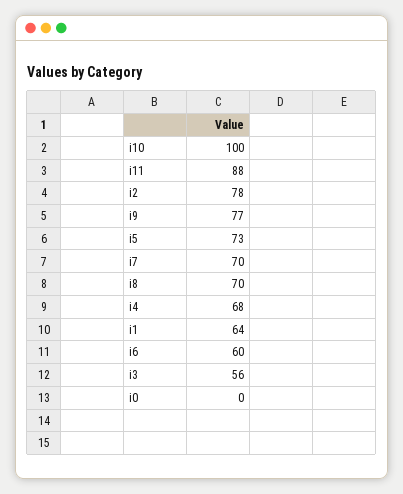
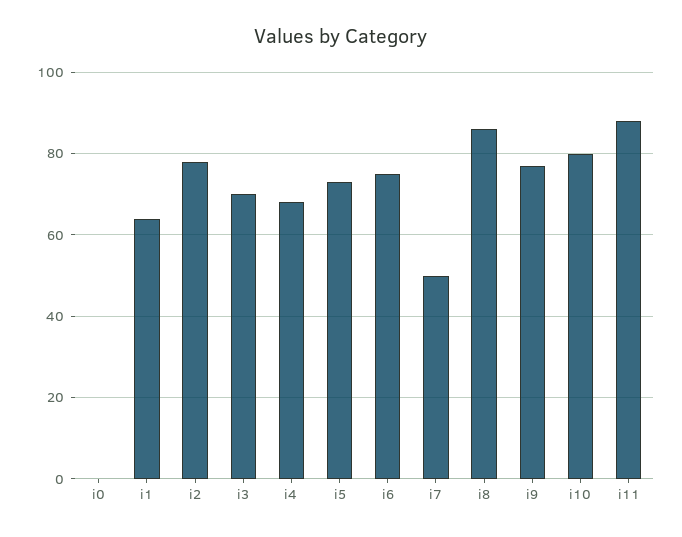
  {
-   "i10": 100,
+   "i10": 80,
    "i11": 88,
    "i2": 78,
    "i9": 77,
    "i5": 73,
-   "i7": 70,
+   "i7": 50,
-   "i8": 70,
+   "i8": 85,
    "i4": 68,
    "i1": 64,
-   "i6": 60,
+   "i6": 75,
-   "i3": 56,
+   "i3": 70,
    "i0": 0
  }

